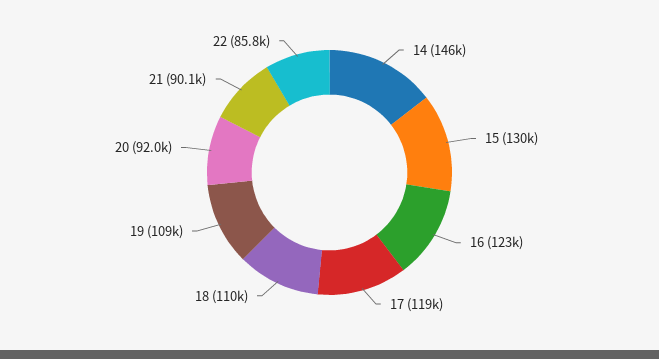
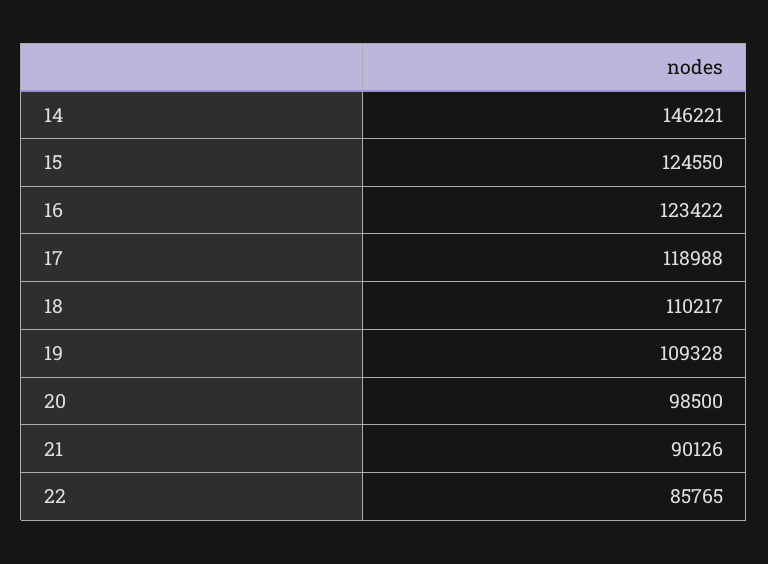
  {
    "14": 146221,
-   "15": 130000,
+   "15": 124550,
    "16": 123422,
    "17": 118988,
    "18": 110217,
    "19": 109328,
-   "20": 92000,
+   "20": 98500,
    "21": 90126,
    "22": 85765
  }

